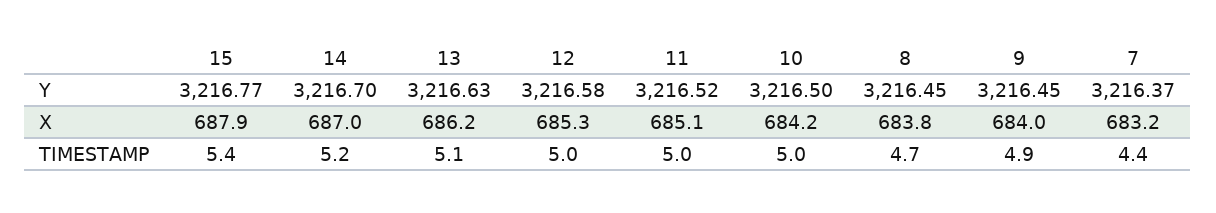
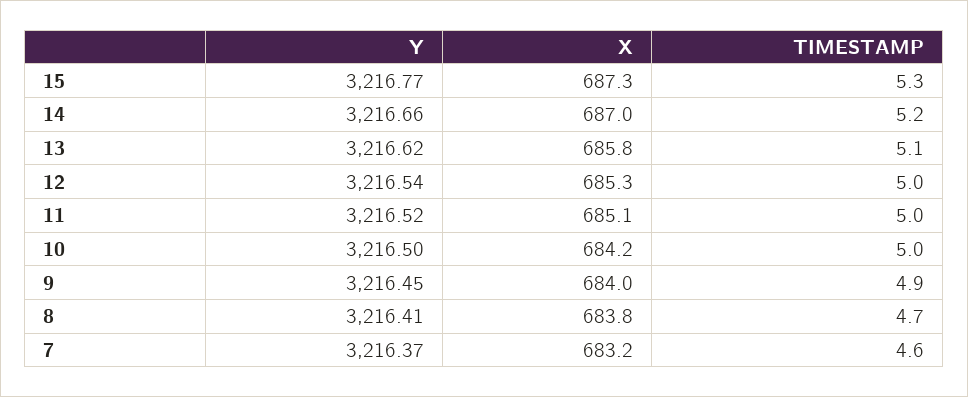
  {
    "15": {
      "Y": 3216.77,
-     "X": 687.9,
+     "X": 687.3,
-     "TIMESTAMP": 5.4
+     "TIMESTAMP": 5.3
    },
    "14": {
-     "Y": 3216.7,
+     "Y": 3216.66,
      "X": 687,
      "TIMESTAMP": 5.2
    },
    "13": {
-     "Y": 3216.63,
+     "Y": 3216.62,
-     "X": 686.2,
+     "X": 685.8,
      "TIMESTAMP": 5.1
    },
    "12": {
-     "Y": 3216.58,
+     "Y": 3216.54,
      "X": 685.3,
      "TIMESTAMP": 5
    },
    "11": {
      "Y": 3216.52,
      "X": 685.1,
      "TIMESTAMP": 5
    },
    "10": {
      "Y": 3216.5,
      "X": 684.2,
      "TIMESTAMP": 5
    },
    "8": {
-     "Y": 3216.45,
+     "Y": 3216.41,
      "X": 683.8,
      "TIMESTAMP": 4.7
    },
    "9": {
      "Y": 3216.45,
      "X": 684,
      "TIMESTAMP": 4.9
    },
    "7": {
      "Y": 3216.37,
      "X": 683.2,
-     "TIMESTAMP": 4.4
+     "TIMESTAMP": 4.6
    }
  }

